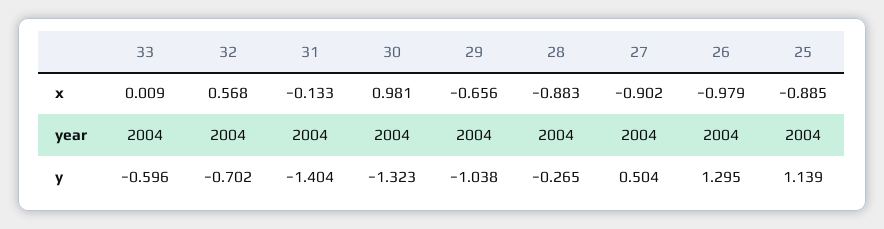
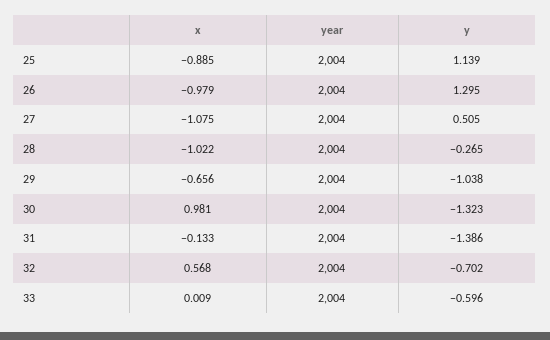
  {
    "33": {
      "x": 0.009,
      "year": 2004,
      "y": -0.596
    },
    "32": {
      "x": 0.568,
      "year": 2004,
      "y": -0.702
    },
    "31": {
      "x": -0.133,
      "year": 2004,
-     "y": -1.404
+     "y": -1.386
    },
    "30": {
      "x": 0.981,
      "year": 2004,
      "y": -1.323
    },
    "29": {
      "x": -0.656,
      "year": 2004,
      "y": -1.038
    },
    "28": {
-     "x": -0.883,
+     "x": -1.022,
      "year": 2004,
      "y": -0.265
    },
    "27": {
-     "x": -0.902,
+     "x": -1.075,
      "year": 2004,
-     "y": 0.504
+     "y": 0.505
    },
    "26": {
      "x": -0.979,
      "year": 2004,
      "y": 1.295
    },
    "25": {
      "x": -0.885,
      "year": 2004,
      "y": 1.139
    }
  }

